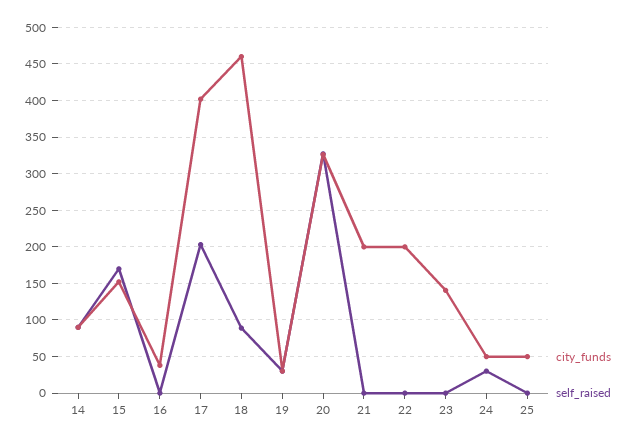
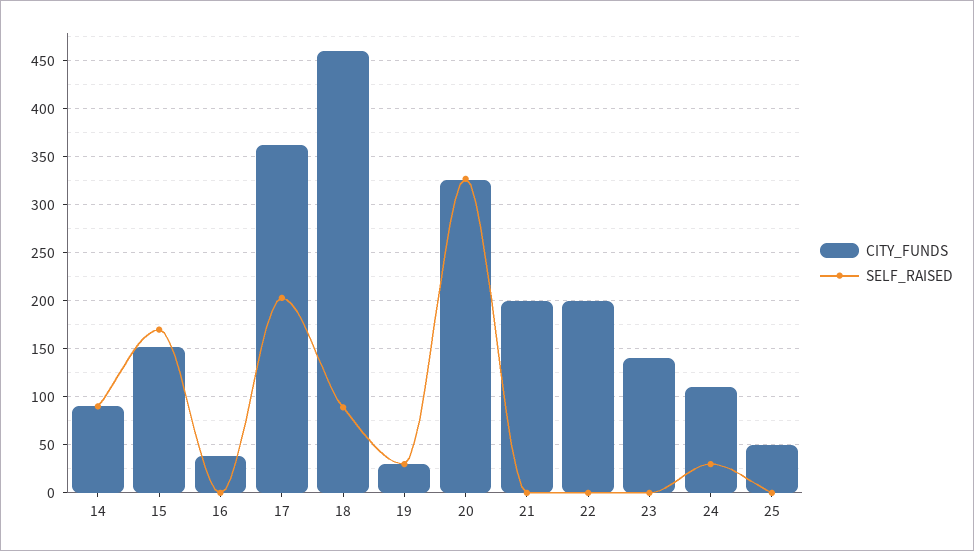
  {
    "city_funds": {
      "14": 90,
      "15": 150,
      "16": 40,
-     "17": 400,
+     "17": 360,
      "18": 460,
      "19": 30,
      "20": 330,
      "21": 200,
      "22": 200,
      "23": 140,
-     "24": 50,
+     "24": 110,
      "25": 50
    },
    "self_raised": {
      "14": 90,
      "15": 170,
      "16": 0,
      "17": 200,
      "18": 90,
      "19": 30,
      "20": 330,
      "21": 0,
      "22": 0,
      "23": 0,
      "24": 30,
      "25": 0
    }
  }

